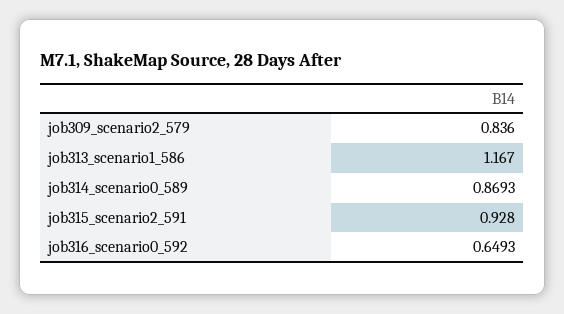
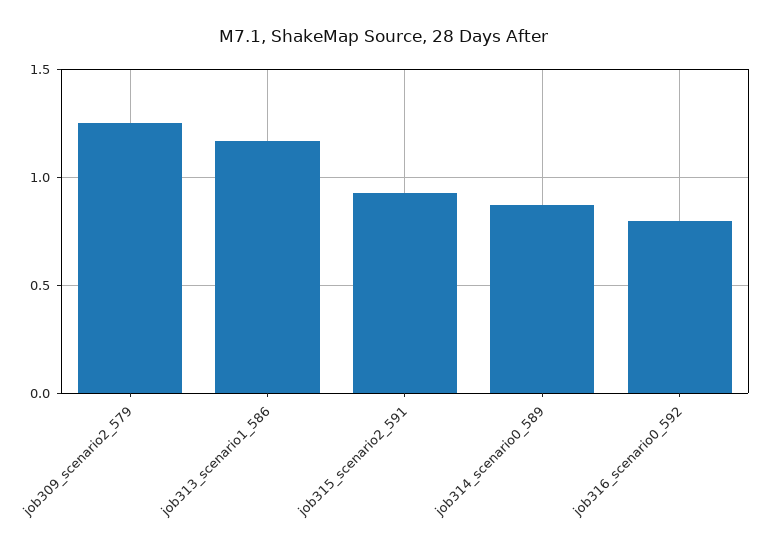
  {
-   "job309_scenario2_579": 0.836,
+   "job309_scenario2_579": 1.25,
    "job313_scenario1_586": 1.167,
    "job314_scenario0_589": 0.8693,
    "job315_scenario2_591": 0.928,
-   "job316_scenario0_592": 0.6493
+   "job316_scenario0_592": 0.8
  }

